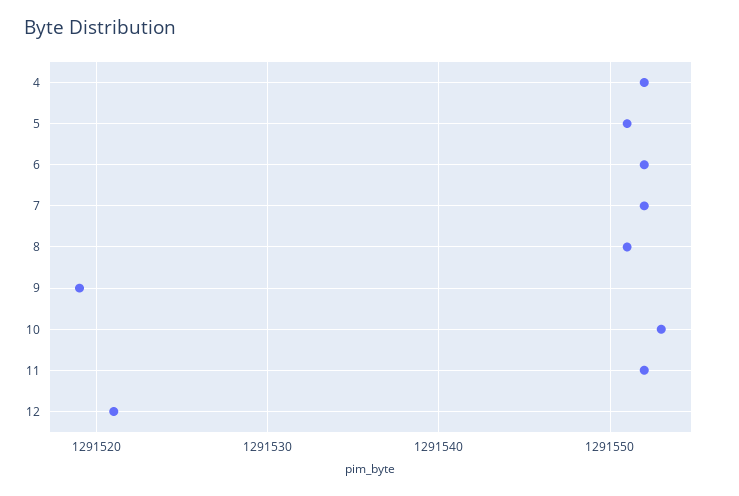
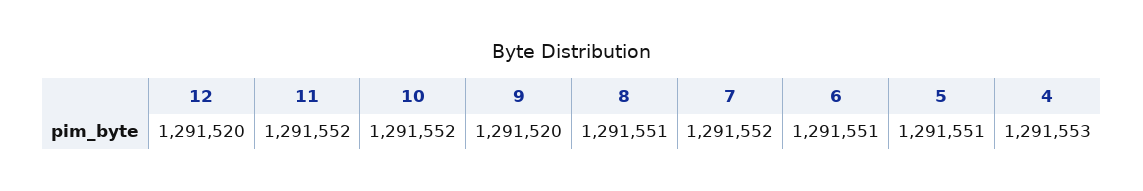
  {
-   "4": 1291552,
+   "4": 1291553,
    "5": 1291551,
-   "6": 1291552,
+   "6": 1291551,
    "7": 1291552,
    "8": 1291551,
-   "9": 1291519,
+   "9": 1291520,
-   "10": 1291553,
+   "10": 1291552,
    "11": 1291552,
-   "12": 1291521
+   "12": 1291520
  }

